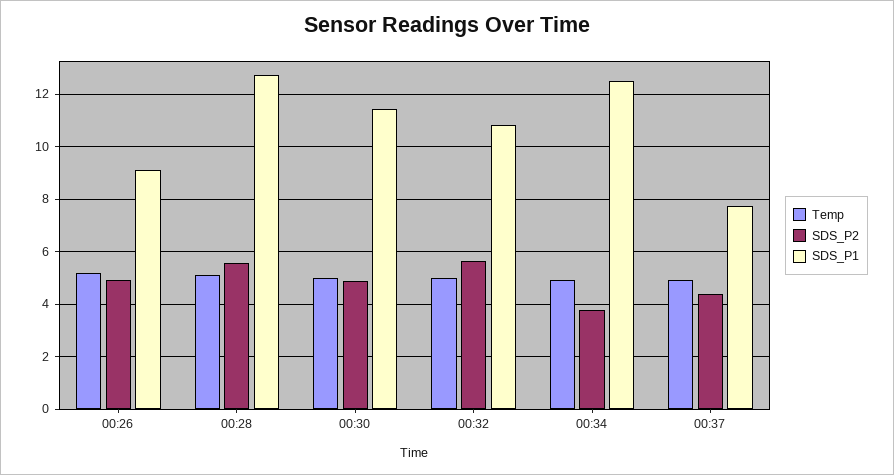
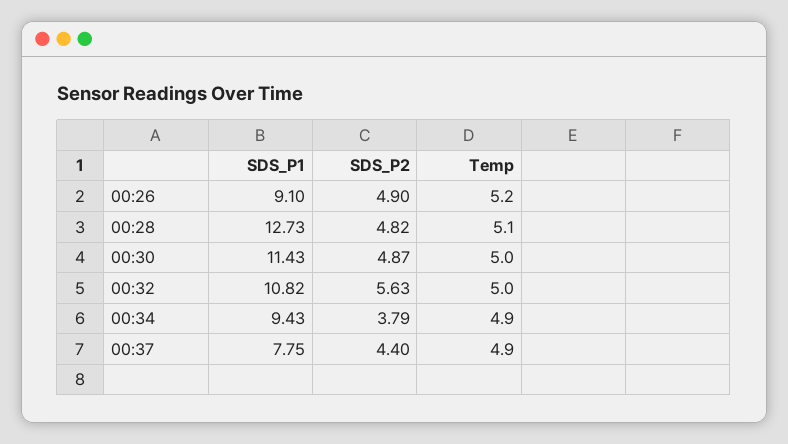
  {
    "Temp": {
      "00:26": 5.2,
      "00:28": 5.1,
      "00:30": 5,
      "00:32": 5,
      "00:34": 4.9,
      "00:37": 4.9
    },
    "SDS_P2": {
      "00:26": 4.9,
-     "00:28": 5.5,
+     "00:28": 4.82,
      "00:30": 4.87,
      "00:32": 5.63,
      "00:34": 3.79,
      "00:37": 4.4
    },
    "SDS_P1": {
      "00:26": 9.1,
      "00:28": 12.73,
      "00:30": 11.43,
      "00:32": 10.82,
-     "00:34": 12.5,
+     "00:34": 9.43,
      "00:37": 7.75
    }
  }

